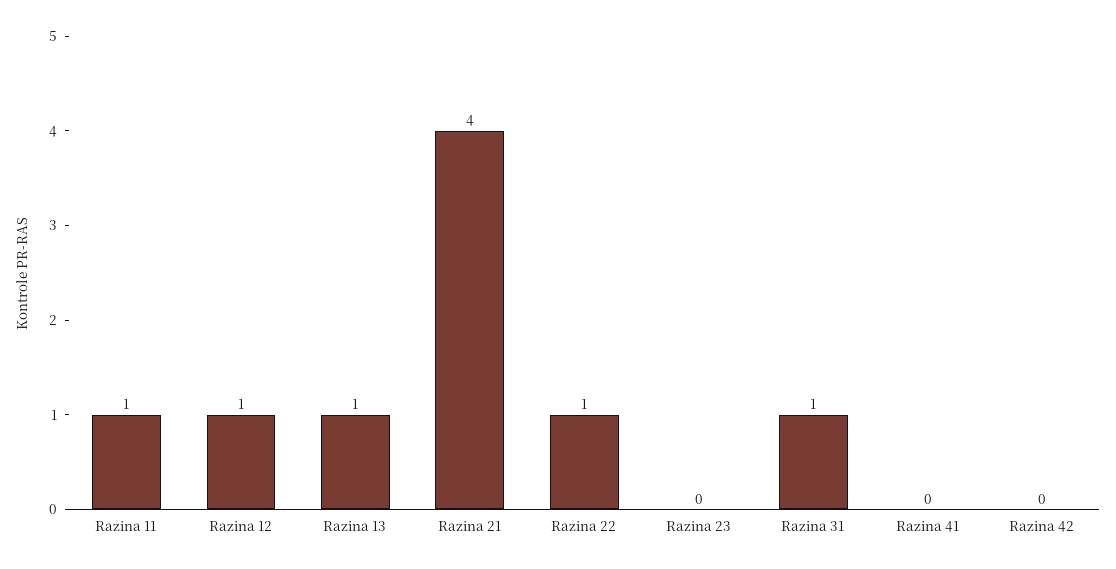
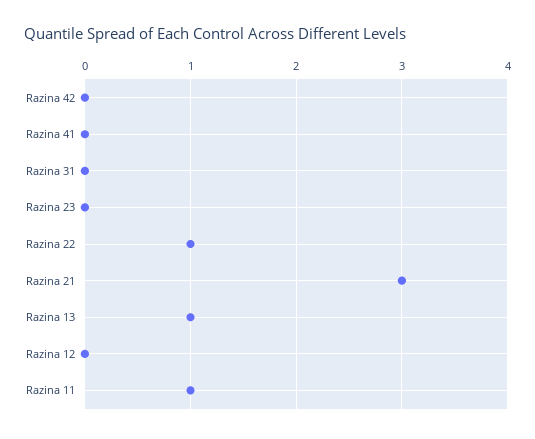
  {
    "Razina 11": 1,
-   "Razina 12": 1,
+   "Razina 12": 0,
    "Razina 13": 1,
-   "Razina 21": 4,
+   "Razina 21": 3,
    "Razina 22": 1,
    "Razina 23": 0,
-   "Razina 31": 1,
+   "Razina 31": 0,
    "Razina 41": 0,
    "Razina 42": 0
  }

